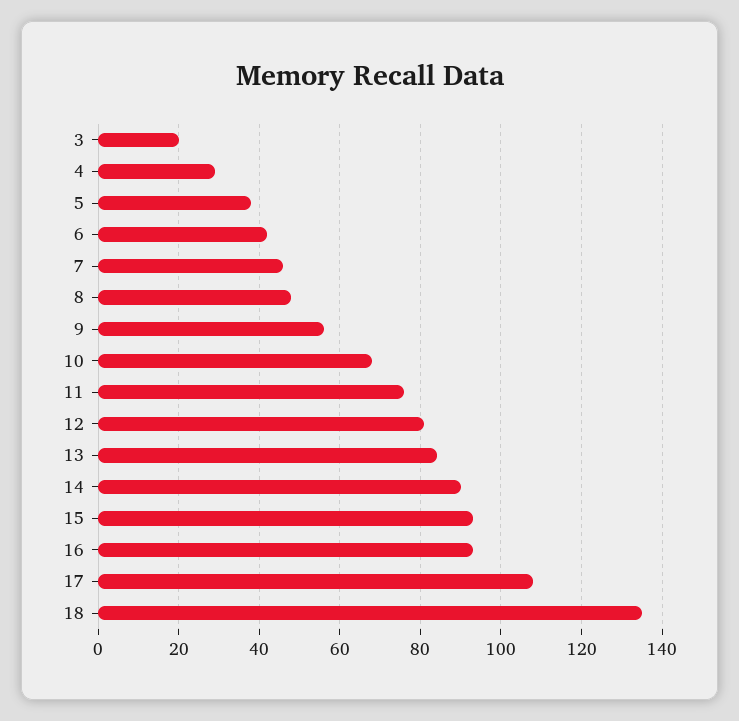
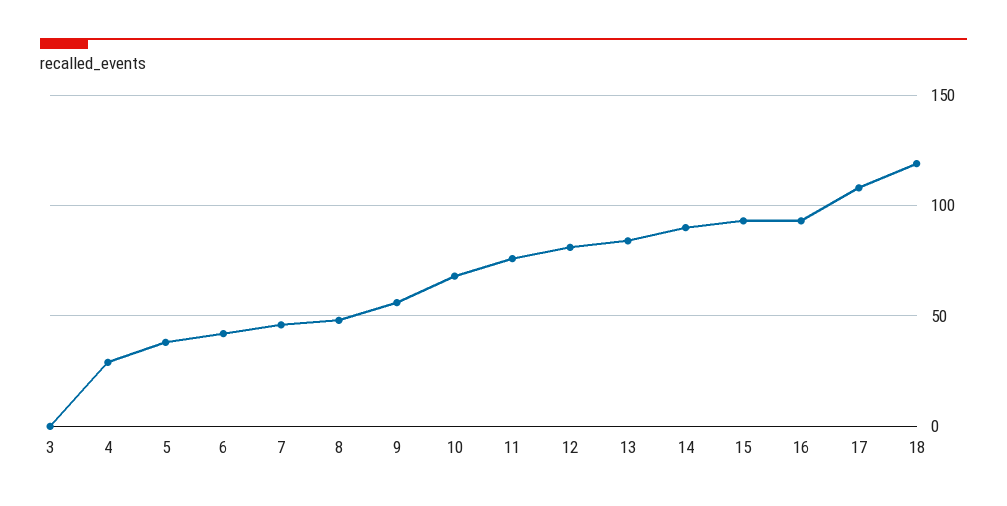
  {
-   "3": 20,
+   "3": 0,
    "4": 30,
    "5": 40,
    "6": 40,
    "7": 45,
    "8": 50,
    "9": 55,
    "10": 70,
    "11": 75,
    "12": 80,
    "13": 85,
    "14": 90,
    "15": 95,
    "16": 95,
    "17": 110,
-   "18": 135
+   "18": 120
  }

